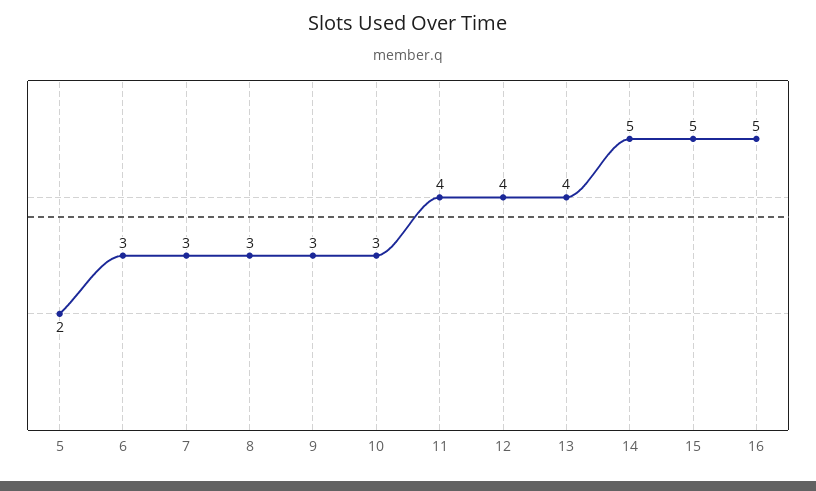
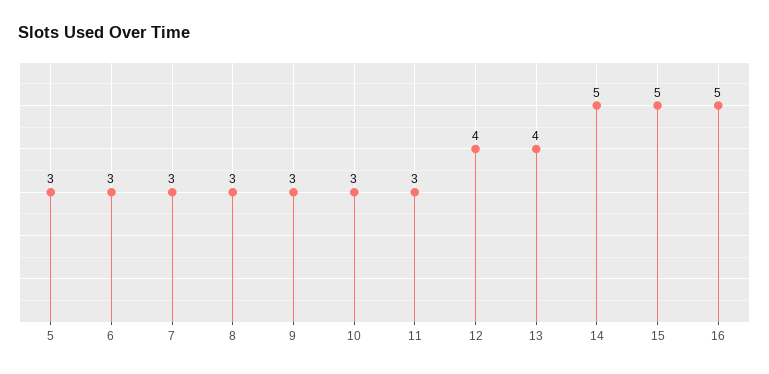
  {
-   "5": 2,
+   "5": 3,
    "6": 3,
    "7": 3,
    "8": 3,
    "9": 3,
    "10": 3,
-   "11": 4,
+   "11": 3,
    "12": 4,
    "13": 4,
    "14": 5,
    "15": 5,
    "16": 5
  }

